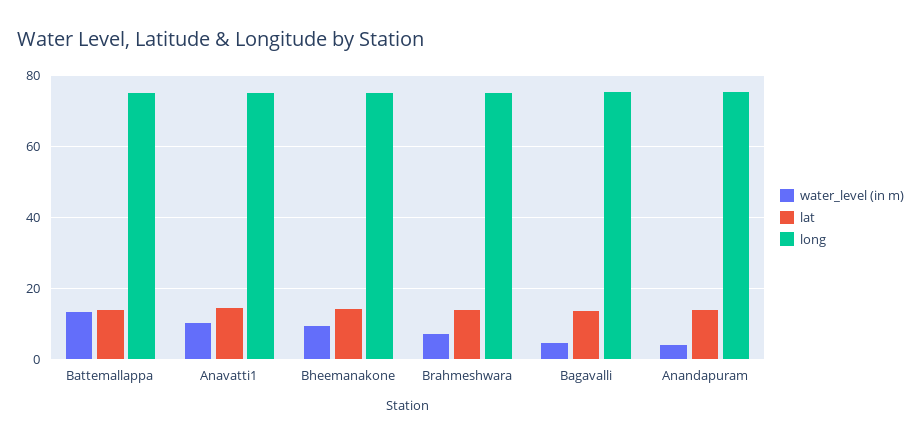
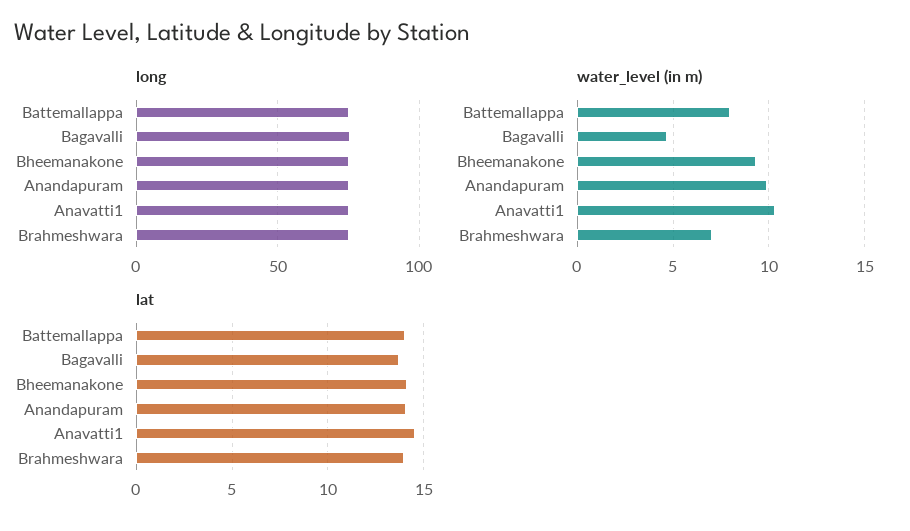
  {
    "water_level (in m)": {
-     "Battemallappa": 14,
+     "Battemallappa": 8,
      "Anavatti1": 10.5,
      "Bheemanakone": 9.5,
      "Brahmeshwara": 7,
      "Bagavalli": 4.5,
-     "Anandapuram": 4
+     "Anandapuram": 10
    },
    "lat": {
      "Battemallappa": 14,
      "Anavatti1": 14.5,
      "Bheemanakone": 14,
      "Brahmeshwara": 14,
      "Bagavalli": 13.5,
      "Anandapuram": 14
    },
    "long": {
      "Battemallappa": 76,
      "Anavatti1": 76,
      "Bheemanakone": 76,
      "Brahmeshwara": 76,
      "Bagavalli": 76,
      "Anandapuram": 76
    }
  }

